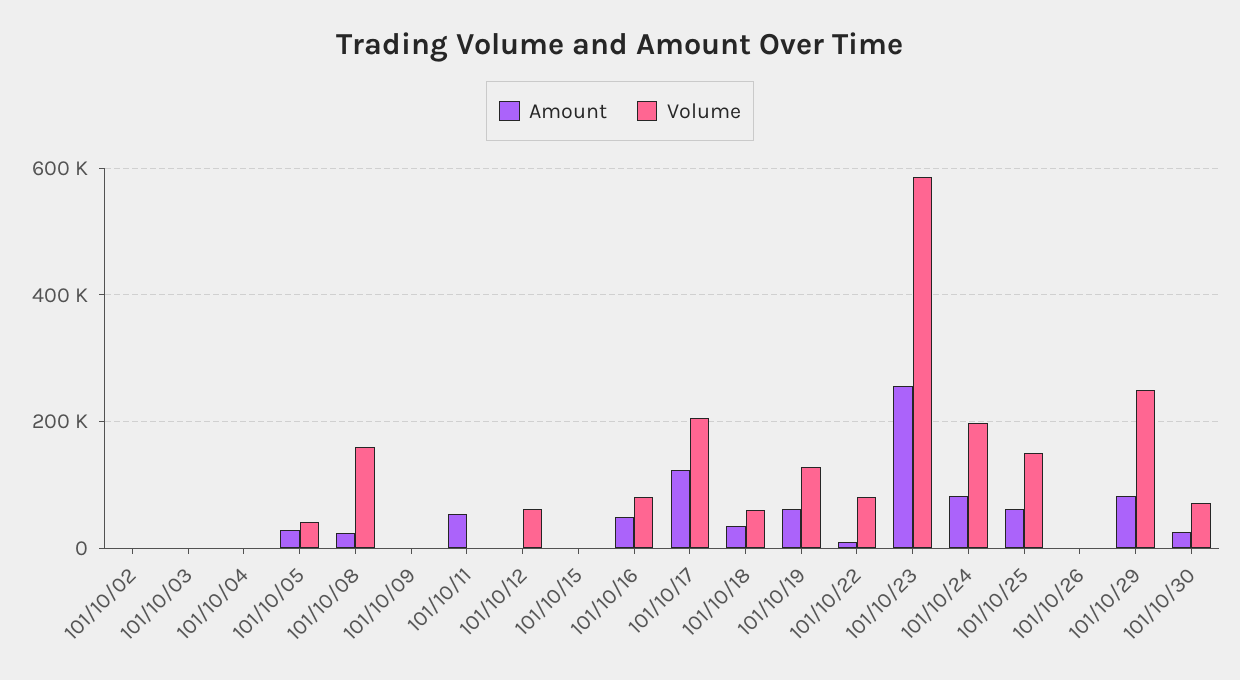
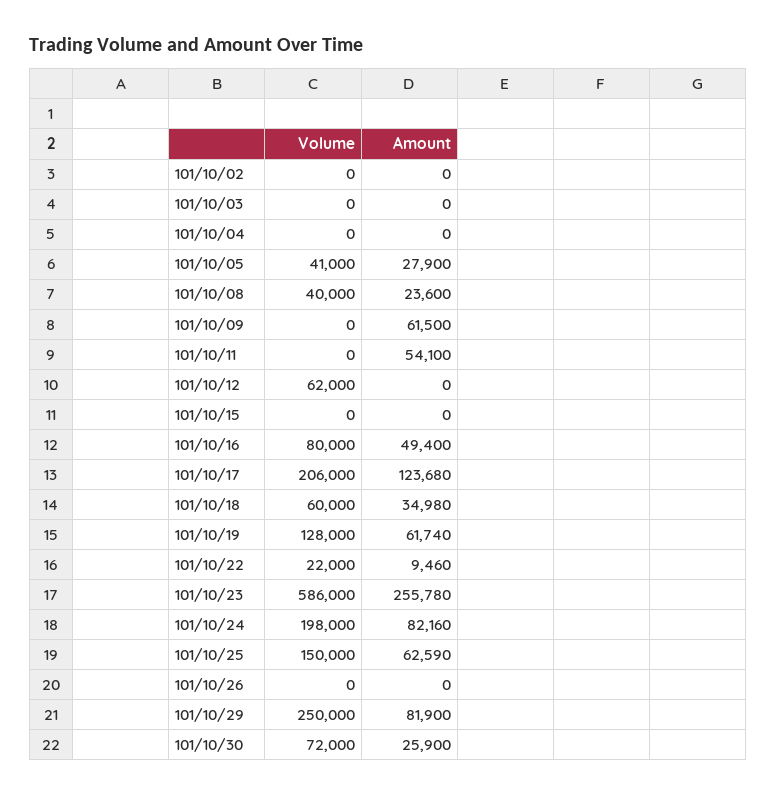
  {
    "Amount": {
      "101/10/02": 0,
      "101/10/03": 0,
      "101/10/04": 0,
      "101/10/05": 27900,
      "101/10/08": 23600,
-     "101/10/09": 0,
+     "101/10/09": 61500,
      "101/10/11": 54100,
      "101/10/12": 0,
      "101/10/15": 0,
      "101/10/16": 49400,
      "101/10/17": 123680,
      "101/10/18": 34980,
      "101/10/19": 61740,
      "101/10/22": 9460,
      "101/10/23": 255780,
      "101/10/24": 82160,
      "101/10/25": 62590,
      "101/10/26": 0,
      "101/10/29": 81900,
      "101/10/30": 25900
    },
    "Volume": {
      "101/10/02": 0,
      "101/10/03": 0,
      "101/10/04": 0,
      "101/10/05": 41000,
-     "101/10/08": 160000,
+     "101/10/08": 40000,
      "101/10/09": 0,
      "101/10/11": 0,
      "101/10/12": 62000,
      "101/10/15": 0,
      "101/10/16": 80000,
      "101/10/17": 206000,
      "101/10/18": 60000,
      "101/10/19": 128000,
-     "101/10/22": 80000,
+     "101/10/22": 22000,
      "101/10/23": 586000,
      "101/10/24": 198000,
      "101/10/25": 150000,
      "101/10/26": 0,
      "101/10/29": 250000,
      "101/10/30": 72000
    }
  }

